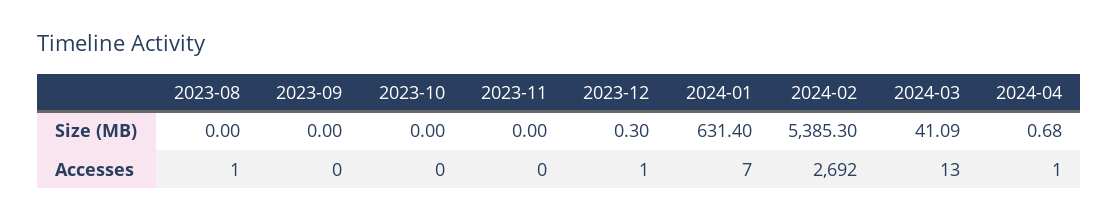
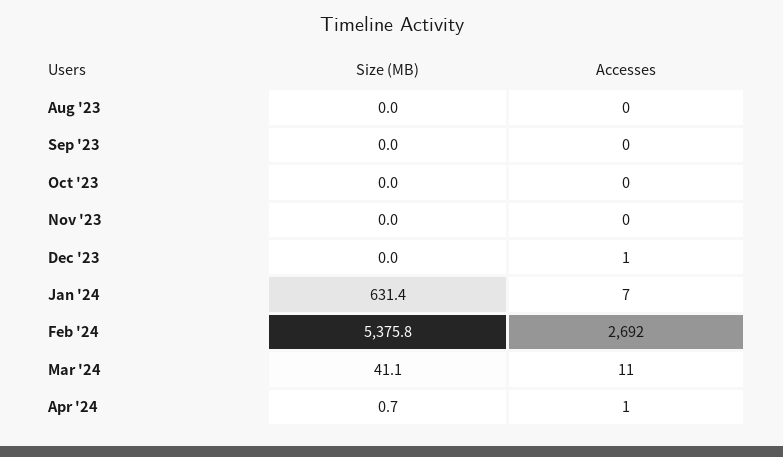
  {
    "2023-08": {
      "Size (MB)": 0,
-     "Accesses": 1
+     "Accesses": 0
    },
    "2023-09": {
      "Size (MB)": 0,
      "Accesses": 0
    },
    "2023-10": {
      "Size (MB)": 0,
      "Accesses": 0
    },
    "2023-11": {
      "Size (MB)": 0,
      "Accesses": 0
    },
    "2023-12": {
-     "Size (MB)": 0.3,
+     "Size (MB)": 0,
      "Accesses": 1
    },
    "2024-01": {
      "Size (MB)": 631.4,
      "Accesses": 7
    },
    "2024-02": {
-     "Size (MB)": 5385.3,
+     "Size (MB)": 5375.8,
      "Accesses": 2692
    },
    "2024-03": {
      "Size (MB)": 41.09,
-     "Accesses": 13
+     "Accesses": 11
    },
    "2024-04": {
      "Size (MB)": 0.68,
      "Accesses": 1
    }
  }

